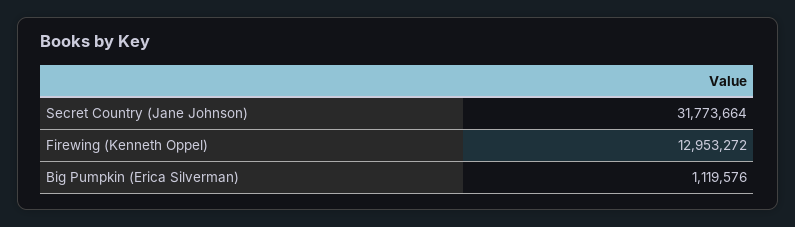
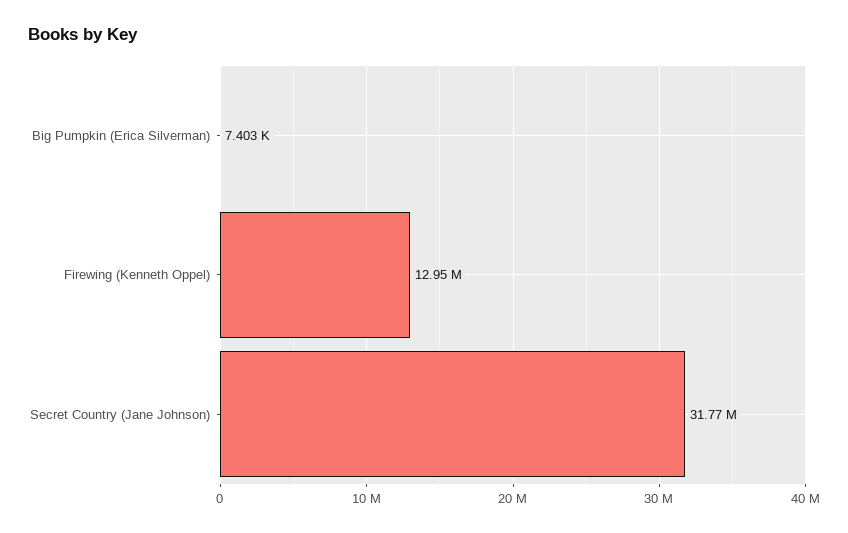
  {
    "Secret Country (Jane Johnson)": 31773664,
    "Firewing (Kenneth Oppel)": 12953272,
-   "Big Pumpkin (Erica Silverman)": 1119576
+   "Big Pumpkin (Erica Silverman)": 7403
  }

